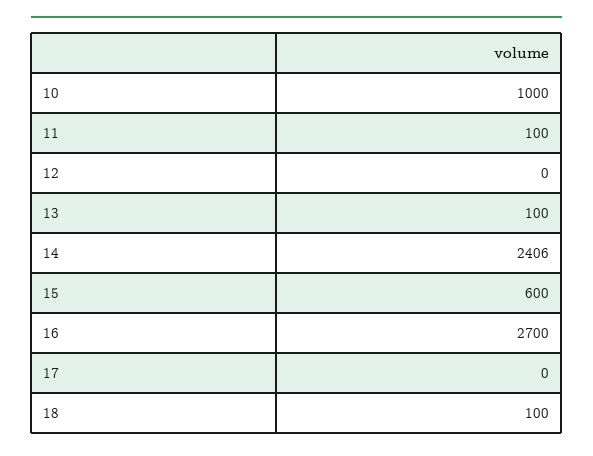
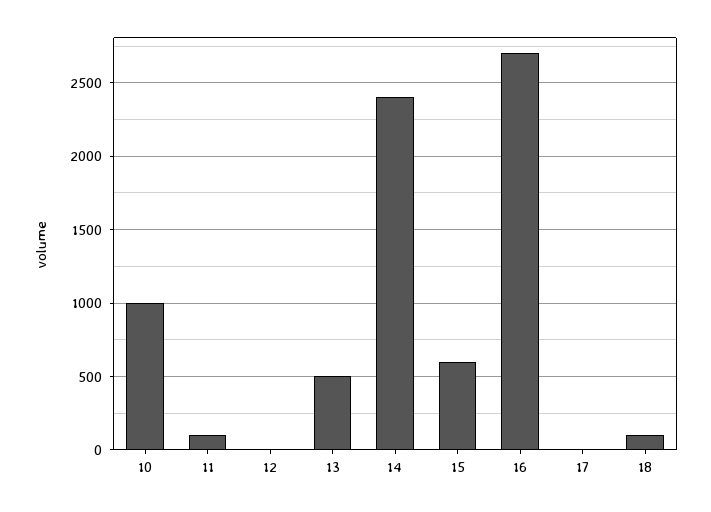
  {
    "10": 1000,
    "11": 100,
    "12": 0,
-   "13": 100,
+   "13": 500,
    "14": 2406,
    "15": 600,
    "16": 2700,
    "17": 0,
    "18": 100
  }

